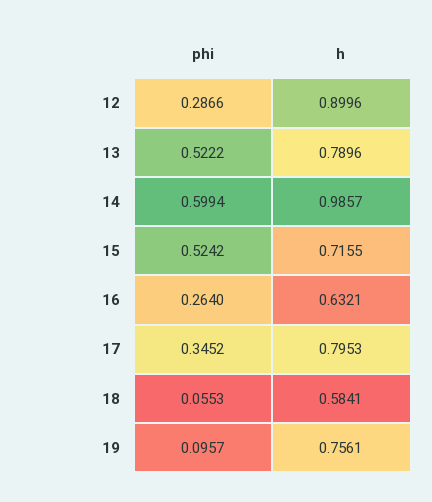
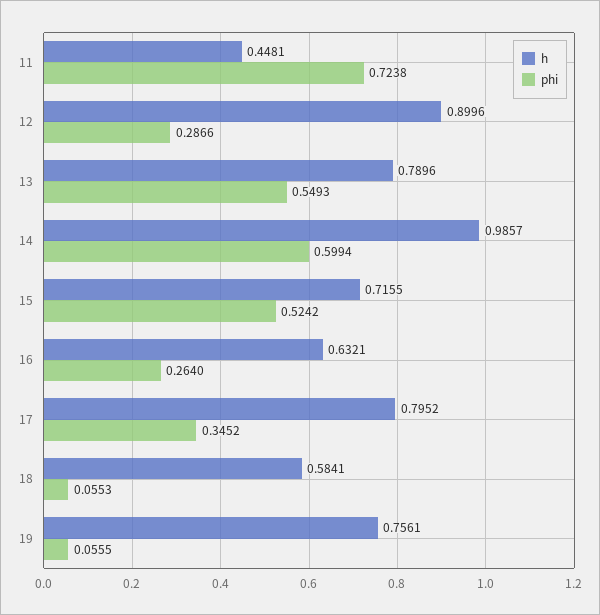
  {
    "phi": {
      "12": 0.2866,
-     "13": 0.5222,
+     "13": 0.5493,
      "14": 0.5994,
      "15": 0.5242,
      "16": 0.264,
      "17": 0.3452,
      "18": 0.0553,
-     "19": 0.0957
+     "19": 0.0555,
+     "11": 0.7238
    },
    "h": {
      "12": 0.8996,
      "13": 0.7896,
      "14": 0.9857,
      "15": 0.7155,
      "16": 0.6321,
-     "17": 0.7953,
+     "17": 0.7952,
      "18": 0.5841,
-     "19": 0.7561
+     "19": 0.7561,
+     "11": 0.4481
    }
  }

